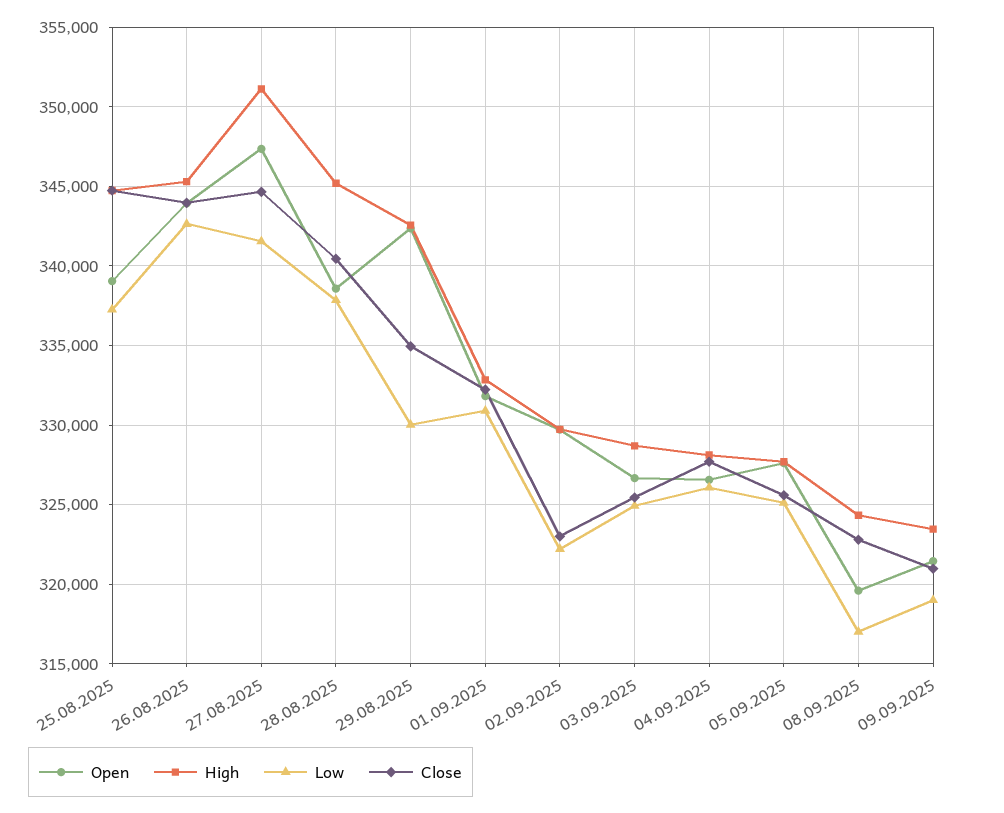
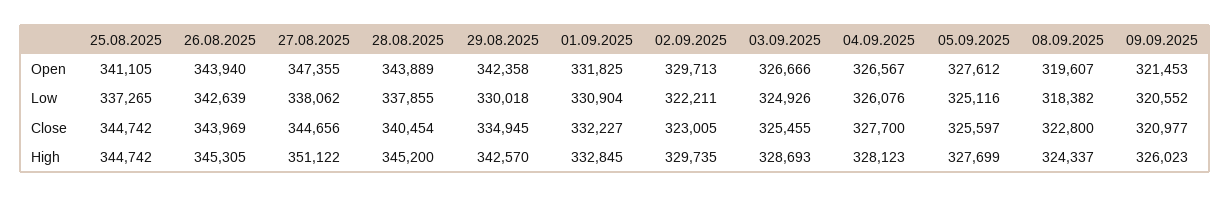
  {
    "Open": {
-     "25.08.2025": 339000,
+     "25.08.2025": 341105,
      "26.08.2025": 343940,
      "27.08.2025": 347355,
-     "28.08.2025": 338500,
+     "28.08.2025": 343889,
      "29.08.2025": 342358,
      "01.09.2025": 331825,
      "02.09.2025": 329713,
      "03.09.2025": 326666,
      "04.09.2025": 326567,
      "05.09.2025": 327612,
      "08.09.2025": 319607,
      "09.09.2025": 321453
    },
    "High": {
      "25.08.2025": 344742,
      "26.08.2025": 345305,
      "27.08.2025": 351122,
      "28.08.2025": 345200,
      "29.08.2025": 342570,
      "01.09.2025": 332845,
      "02.09.2025": 329735,
      "03.09.2025": 328693,
      "04.09.2025": 328123,
      "05.09.2025": 327699,
      "08.09.2025": 324337,
-     "09.09.2025": 323500
+     "09.09.2025": 326023
    },
    "Low": {
      "25.08.2025": 337265,
      "26.08.2025": 342639,
-     "27.08.2025": 341500,
+     "27.08.2025": 338062,
      "28.08.2025": 337855,
      "29.08.2025": 330018,
      "01.09.2025": 330904,
      "02.09.2025": 322211,
      "03.09.2025": 324926,
      "04.09.2025": 326076,
      "05.09.2025": 325116,
-     "08.09.2025": 317000,
+     "08.09.2025": 318382,
-     "09.09.2025": 319000
+     "09.09.2025": 320552
    },
    "Close": {
      "25.08.2025": 344742,
      "26.08.2025": 343969,
      "27.08.2025": 344656,
      "28.08.2025": 340454,
      "29.08.2025": 334945,
      "01.09.2025": 332227,
      "02.09.2025": 323005,
      "03.09.2025": 325455,
      "04.09.2025": 327700,
      "05.09.2025": 325597,
      "08.09.2025": 322800,
      "09.09.2025": 320977
    }
  }

